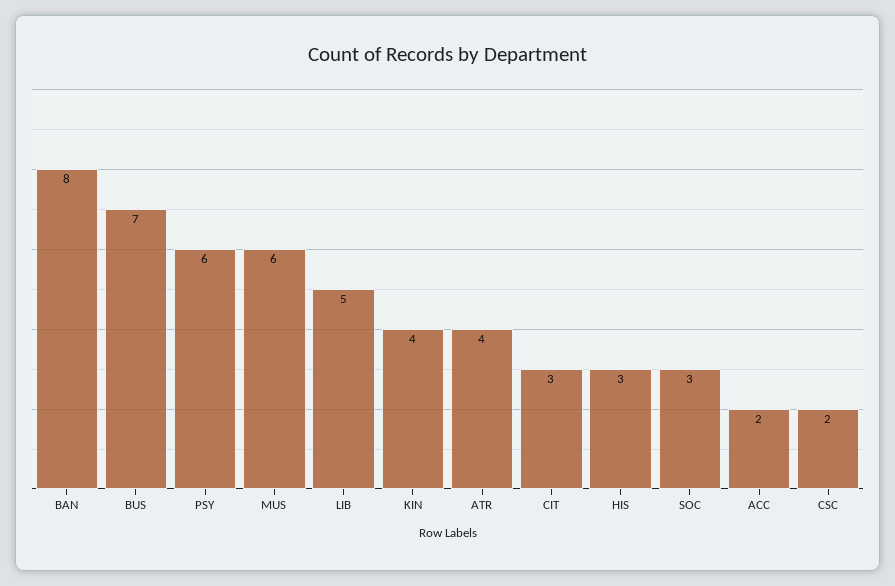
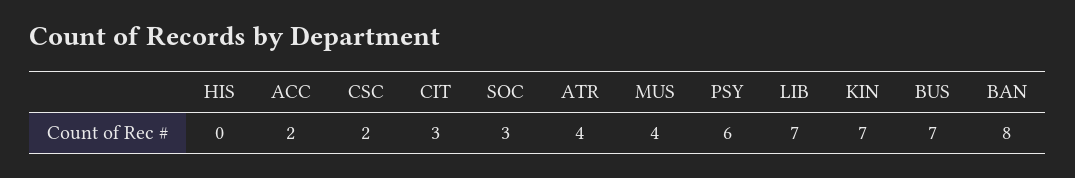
  {
    "BAN": 8,
    "BUS": 7,
    "PSY": 6,
-   "MUS": 6,
+   "MUS": 4,
-   "LIB": 5,
+   "LIB": 7,
-   "KIN": 4,
+   "KIN": 7,
    "ATR": 4,
    "CIT": 3,
-   "HIS": 3,
+   "HIS": 0,
    "SOC": 3,
    "ACC": 2,
    "CSC": 2
  }

